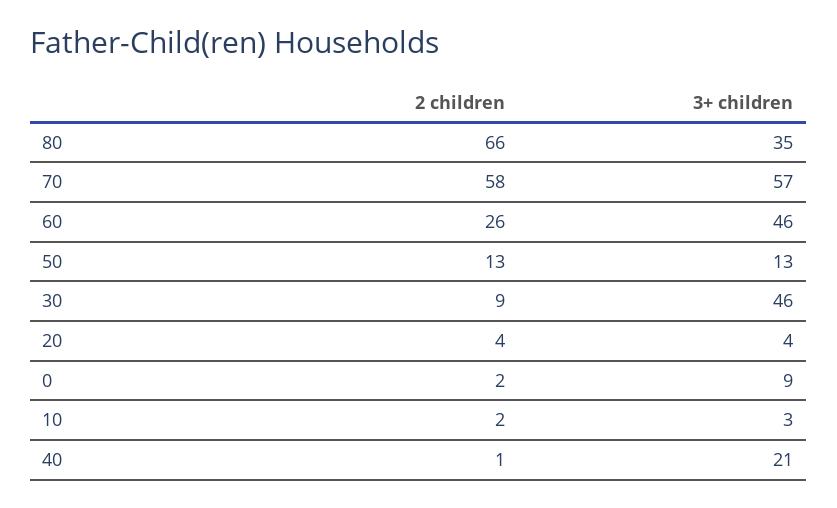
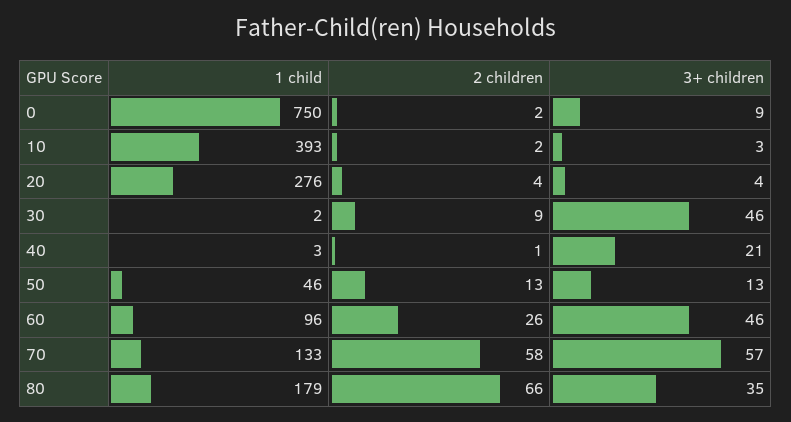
  {
    "2 children": {
      "80": 66,
      "70": 58,
      "60": 26,
      "50": 13,
      "30": 9,
      "20": 4,
      "0": 2,
      "10": 2,
      "40": 1
    },
    "3+ children": {
      "80": 35,
      "70": 57,
      "60": 46,
      "50": 13,
      "30": 46,
      "20": 4,
      "0": 9,
      "10": 3,
      "40": 21
-   }
+   },
+   "1 child": {
+     "0": 750,
+     "10": 393,
+     "20": 276,
+     "30": 2,
+     "40": 3,
+     "50": 46,
+     "60": 96,
+     "70": 133,
+     "80": 179
+   }
  }

